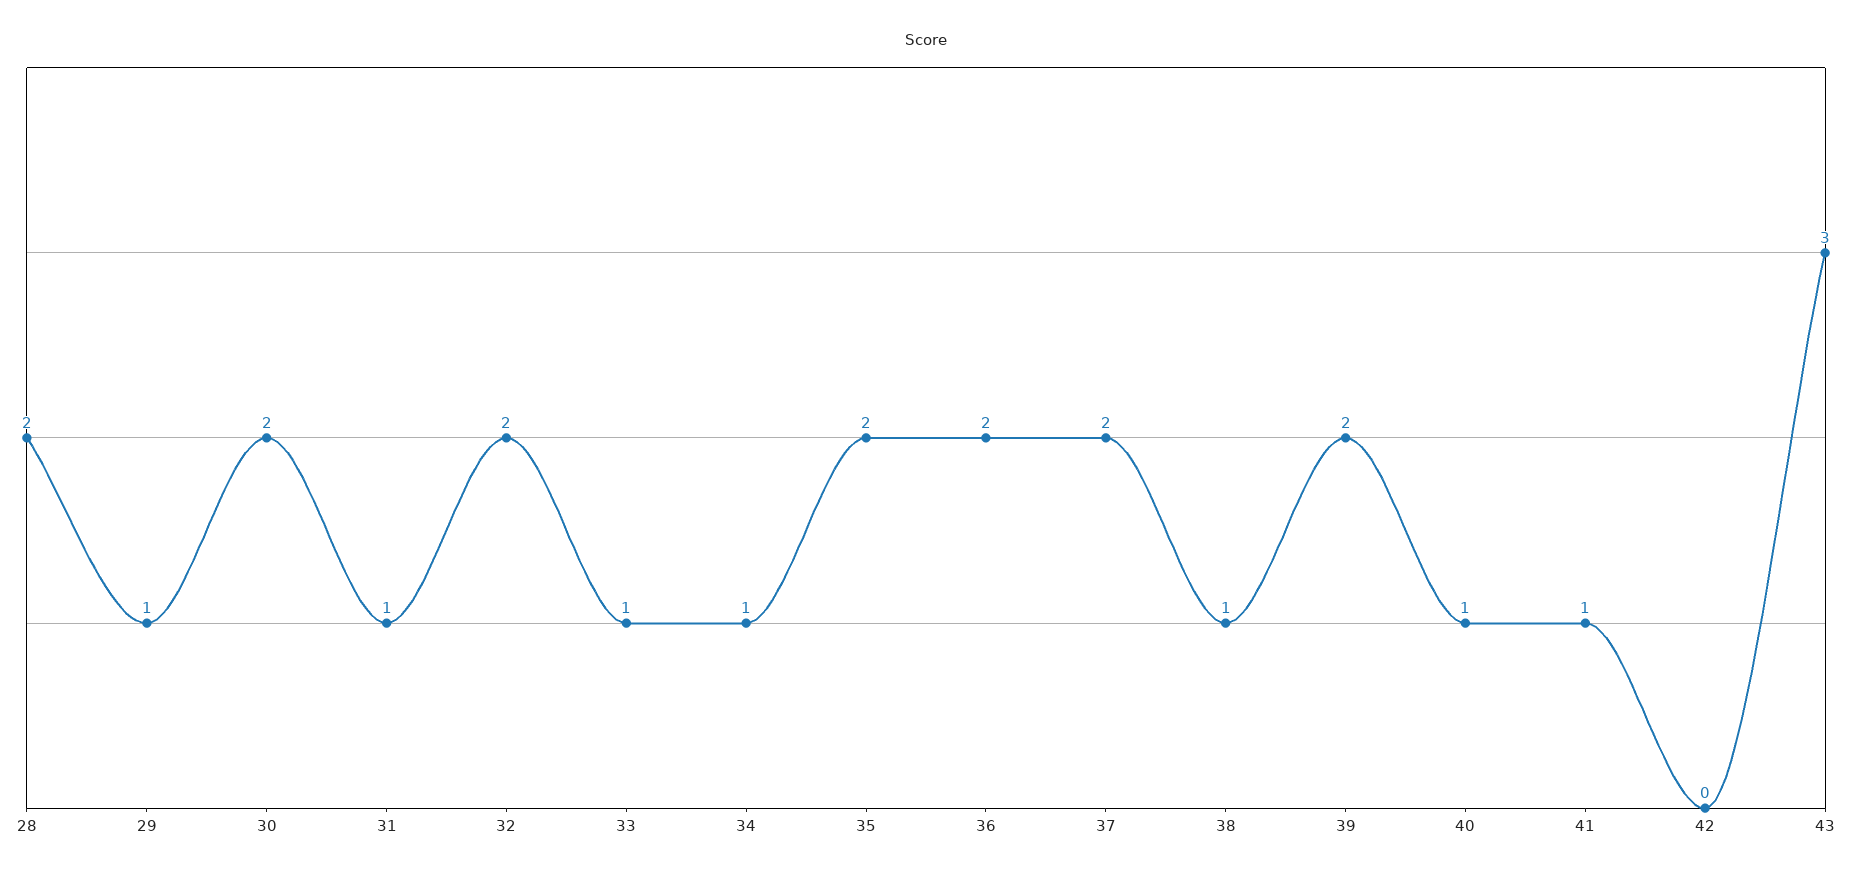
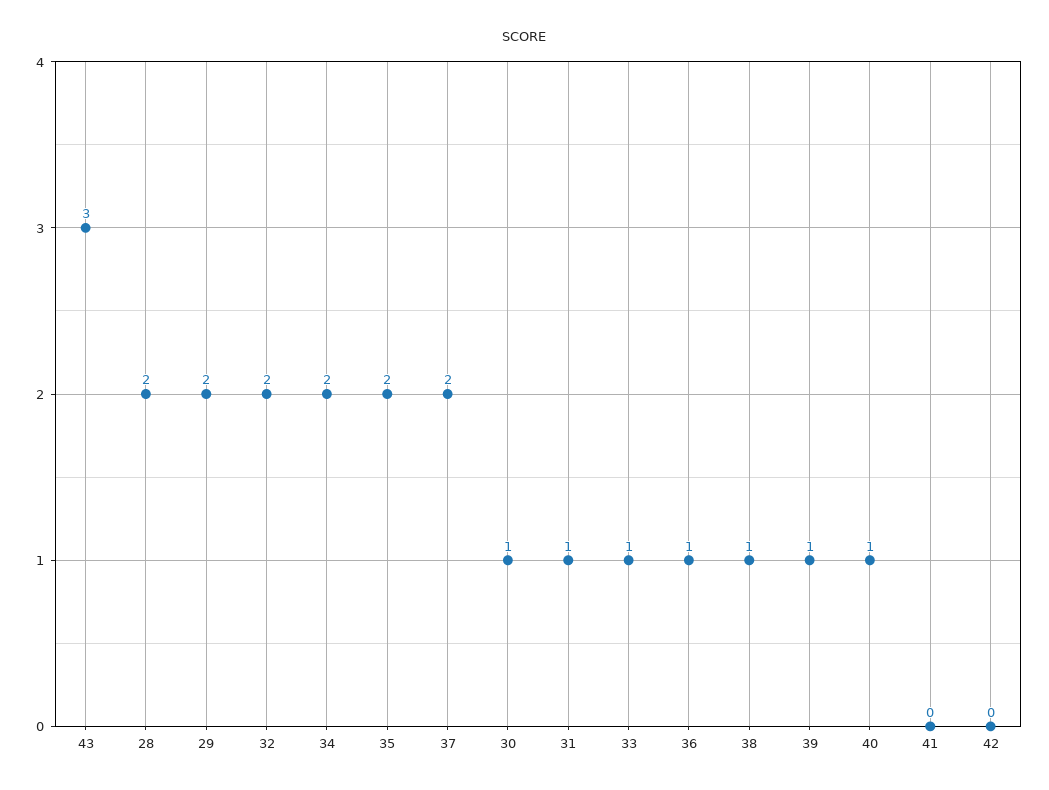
  {
    "28": 2,
-   "29": 1,
+   "29": 2,
-   "30": 2,
+   "30": 1,
    "31": 1,
    "32": 2,
    "33": 1,
-   "34": 1,
+   "34": 2,
    "35": 2,
-   "36": 2,
+   "36": 1,
    "37": 2,
    "38": 1,
-   "39": 2,
+   "39": 1,
    "40": 1,
-   "41": 1,
+   "41": 0,
    "42": 0,
    "43": 3
  }

